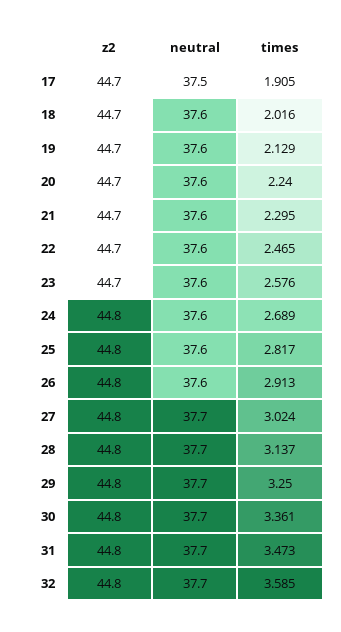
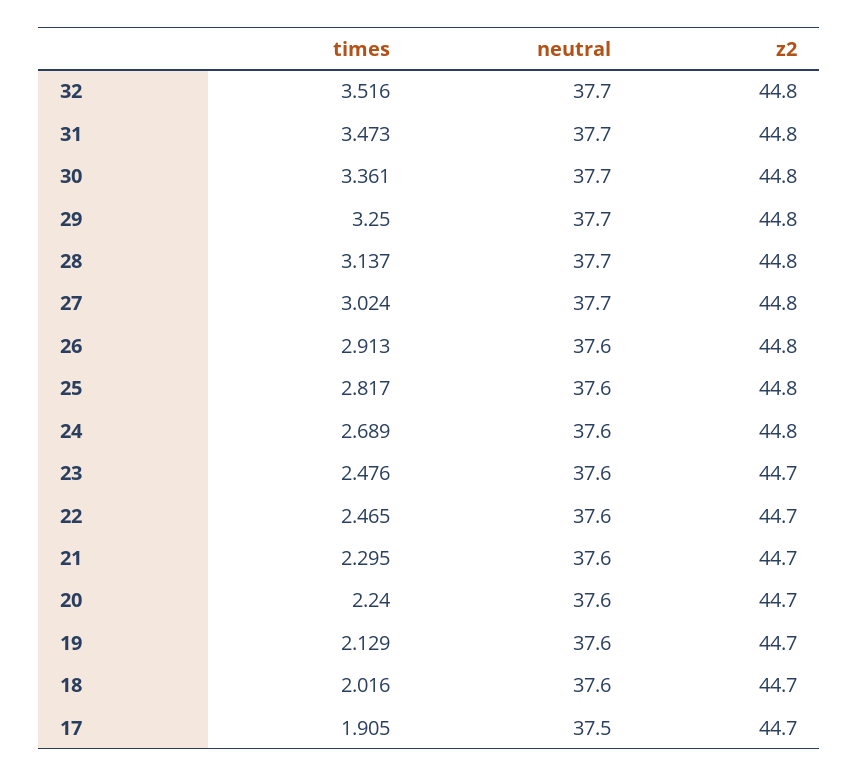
  {
    "z2": {
      "17": 44.7,
      "18": 44.7,
      "19": 44.7,
      "20": 44.7,
      "21": 44.7,
      "22": 44.7,
      "23": 44.7,
      "24": 44.8,
      "25": 44.8,
      "26": 44.8,
      "27": 44.8,
      "28": 44.8,
      "29": 44.8,
      "30": 44.8,
      "31": 44.8,
      "32": 44.8
    },
    "neutral": {
      "17": 37.5,
      "18": 37.6,
      "19": 37.6,
      "20": 37.6,
      "21": 37.6,
      "22": 37.6,
      "23": 37.6,
      "24": 37.6,
      "25": 37.6,
      "26": 37.6,
      "27": 37.7,
      "28": 37.7,
      "29": 37.7,
      "30": 37.7,
      "31": 37.7,
      "32": 37.7
    },
    "times": {
      "17": 1.905,
      "18": 2.016,
      "19": 2.129,
      "20": 2.24,
      "21": 2.295,
      "22": 2.465,
-     "23": 2.576,
+     "23": 2.476,
      "24": 2.689,
      "25": 2.817,
      "26": 2.913,
      "27": 3.024,
      "28": 3.137,
      "29": 3.25,
      "30": 3.361,
      "31": 3.473,
-     "32": 3.585
+     "32": 3.516
    }
  }

